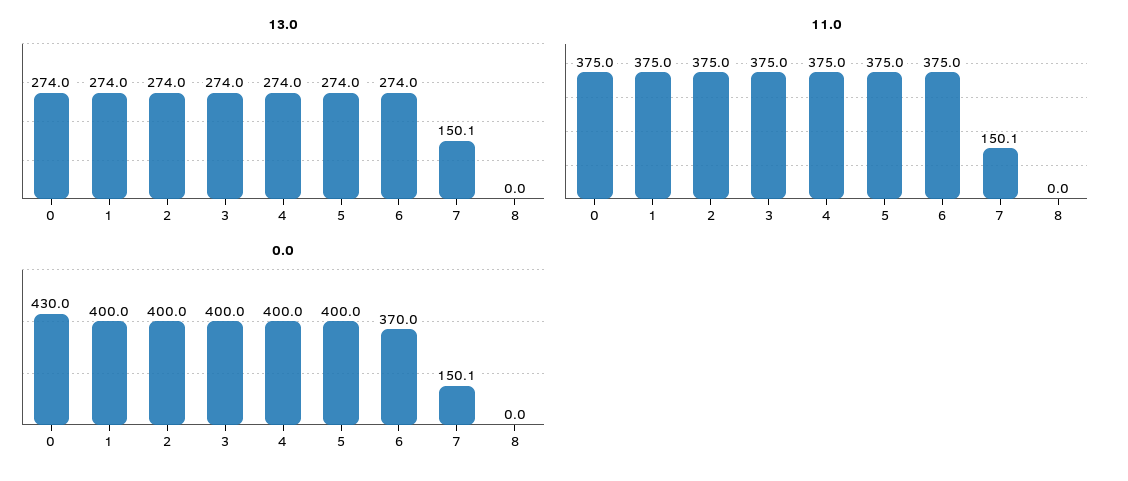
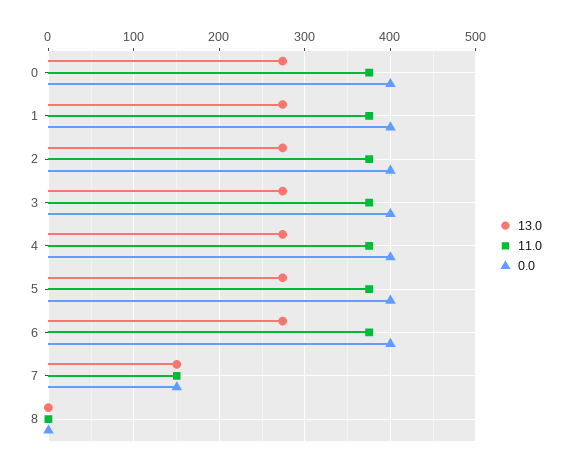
  {
    "13.0": {
      "0": 274,
      "1": 274,
      "2": 274,
      "3": 274,
      "4": 274,
      "5": 274,
      "6": 274,
      "7": 150.1,
      "8": 0
    },
    "11.0": {
      "0": 375,
      "1": 375,
      "2": 375,
      "3": 375,
      "4": 375,
      "5": 375,
      "6": 375,
      "7": 150.1,
      "8": 0
    },
    "0.0": {
-     "0": 430,
+     "0": 400,
      "1": 400,
      "2": 400,
      "3": 400,
      "4": 400,
      "5": 400,
-     "6": 370,
+     "6": 400,
      "7": 150.1,
      "8": 0
    }
  }

